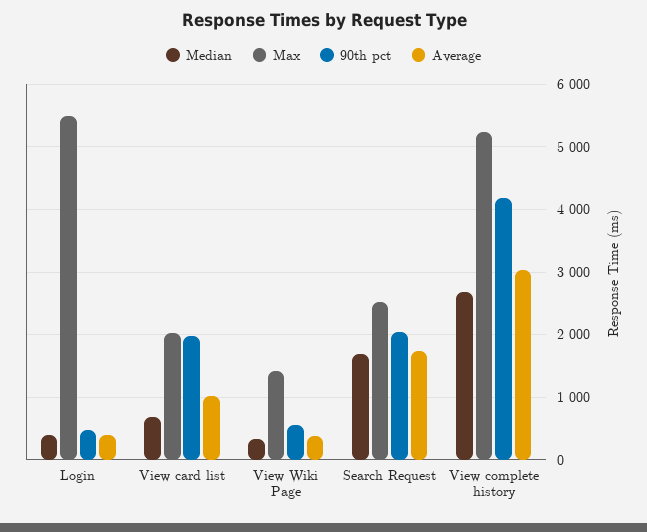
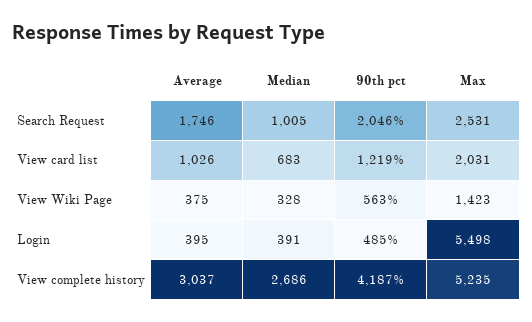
  {
    "Median": {
      "Login": 391,
      "View card list": 683,
      "View Wiki Page": 328,
-     "Search Request": 1700,
+     "Search Request": 1005,
      "View complete history": 2686
    },
    "Max": {
      "Login": 5498,
      "View card list": 2031,
      "View Wiki Page": 1423,
      "Search Request": 2531,
      "View complete history": 5235
    },
    "90th pct": {
      "Login": 485,
-     "View card list": 2000,
+     "View card list": 1219,
      "View Wiki Page": 563,
      "Search Request": 2046,
      "View complete history": 4187
    },
    "Average": {
      "Login": 395,
      "View card list": 1026,
      "View Wiki Page": 375,
      "Search Request": 1746,
      "View complete history": 3037
    }
  }

